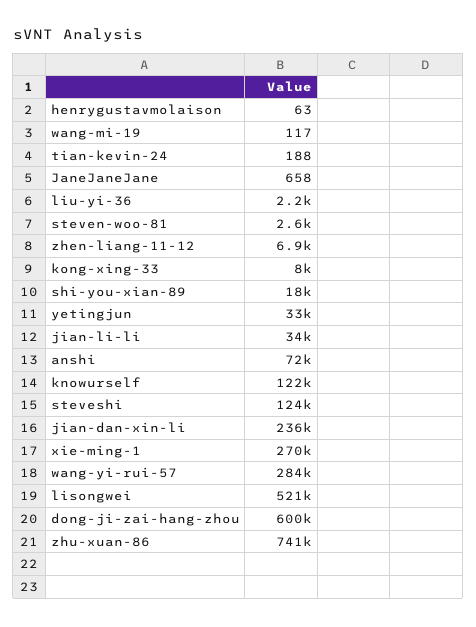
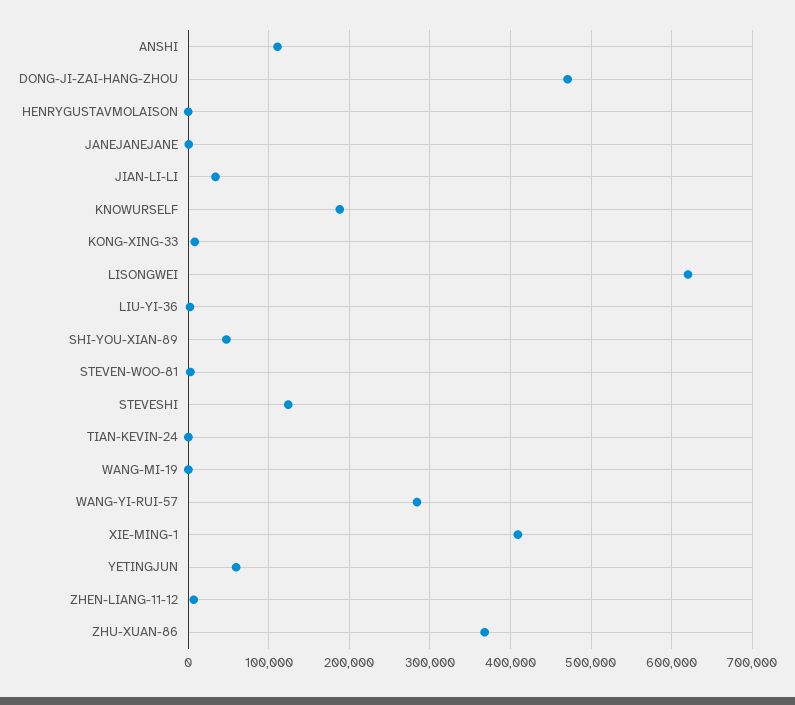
  {
    "henrygustavmolaison": 63,
    "wang-mi-19": 117,
    "tian-kevin-24": 188,
    "JaneJaneJane": 658,
    "liu-yi-36": 2200,
    "steven-woo-81": 2600,
    "zhen-liang-11-12": 6900,
    "kong-xing-33": 8000,
-   "shi-you-xian-89": 18000,
+   "shi-you-xian-89": 50000,
-   "yetingjun": 33000,
+   "yetingjun": 60000,
    "jian-li-li": 34000,
-   "anshi": 72000,
+   "anshi": 110000,
-   "knowurself": 122000,
+   "knowurself": 190000,
    "steveshi": 124000,
-   "jian-dan-xin-li": 236000,
-   "xie-ming-1": 270000,
+   "xie-ming-1": 410000,
    "wang-yi-rui-57": 284000,
-   "lisongwei": 521000,
+   "lisongwei": 620000,
-   "dong-ji-zai-hang-zhou": 600000,
+   "dong-ji-zai-hang-zhou": 470000,
-   "zhu-xuan-86": 741000
+   "zhu-xuan-86": 370000
  }

